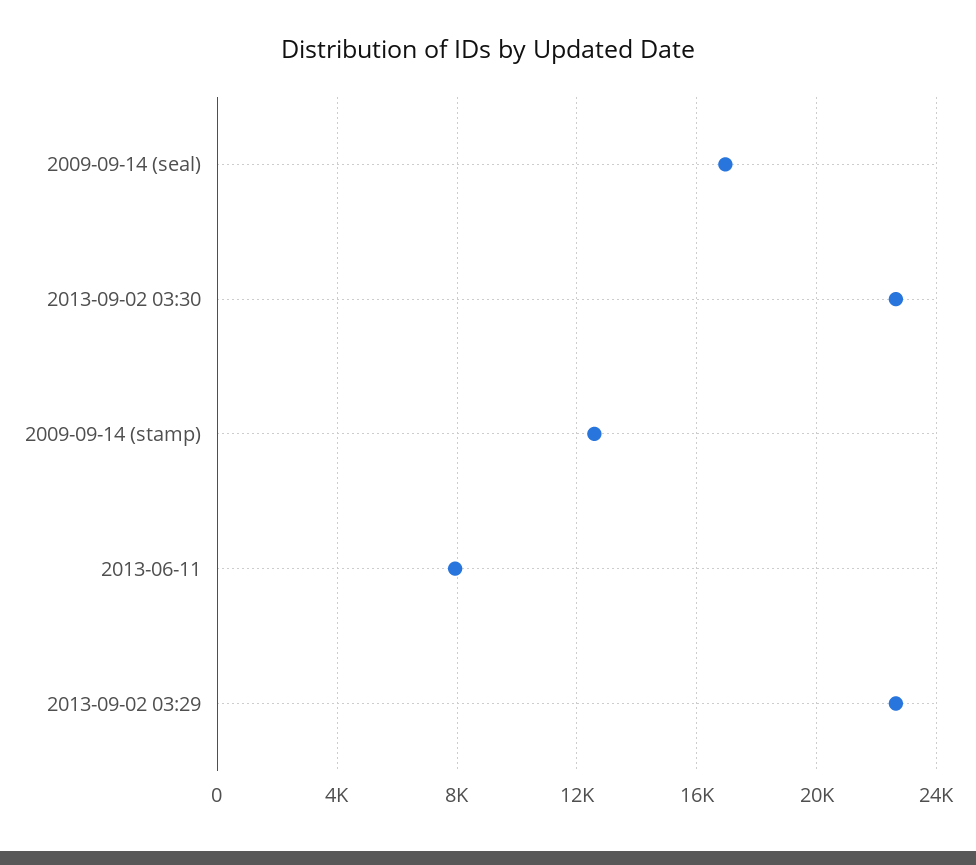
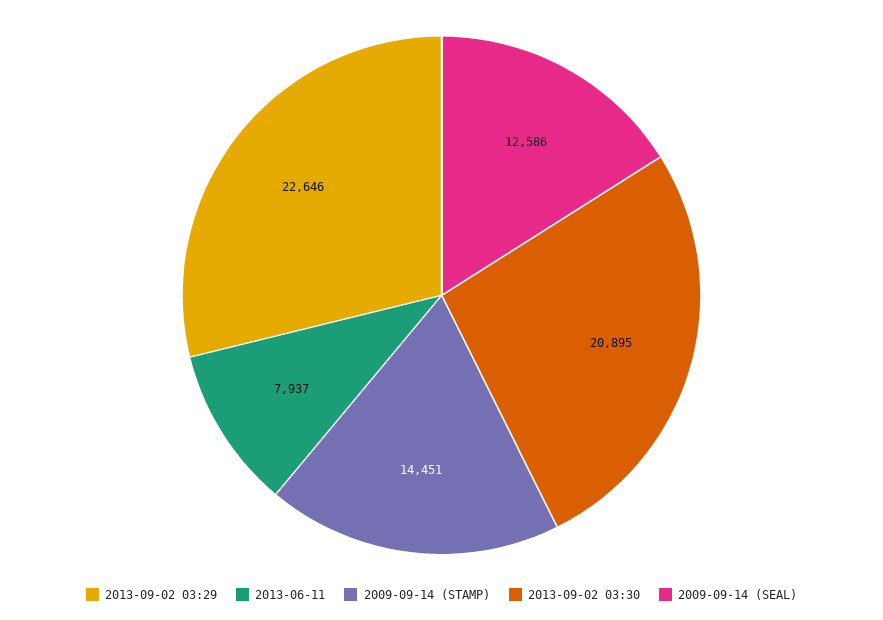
  {
-   "2009-09-14 (seal)": 17000,
+   "2009-09-14 (seal)": 12586,
-   "2013-09-02 03:30": 22500,
+   "2013-09-02 03:30": 20895,
-   "2009-09-14 (stamp)": 12500,
+   "2009-09-14 (stamp)": 14451,
    "2013-06-11": 7937,
    "2013-09-02 03:29": 22646
  }

